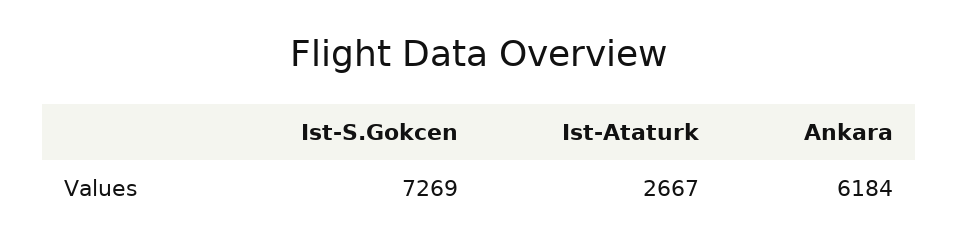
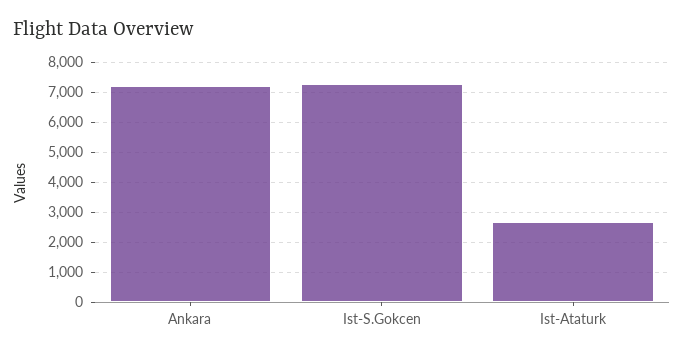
  {
    "Ist-S.Gokcen": 7269,
    "Ist-Ataturk": 2667,
-   "Ankara": 6184
+   "Ankara": 7200
  }

